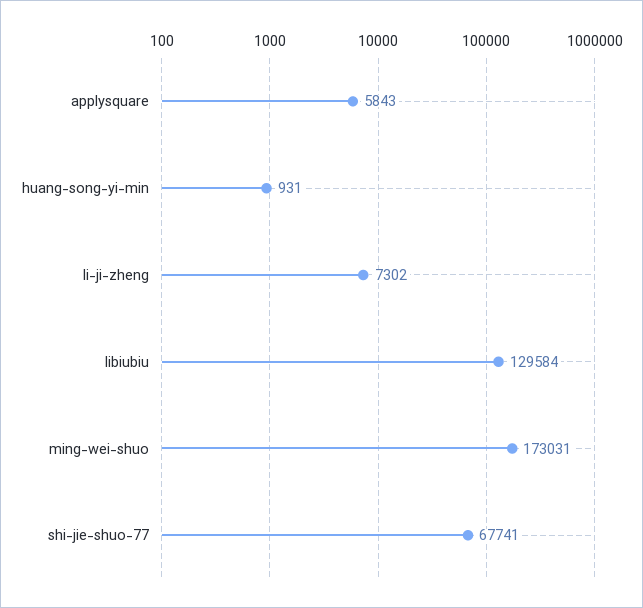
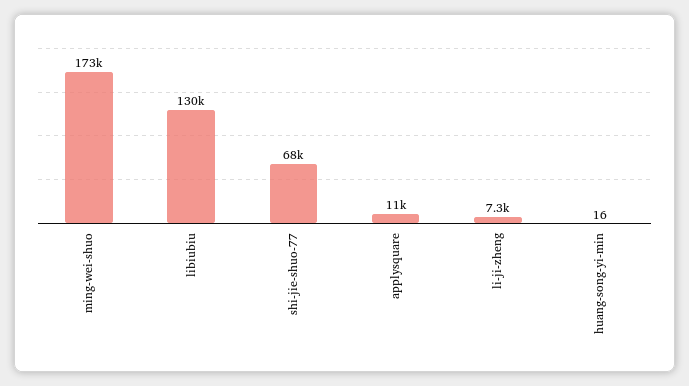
  {
-   "applysquare": 5843,
+   "applysquare": 11000,
-   "huang-song-yi-min": 931,
+   "huang-song-yi-min": 16,
    "li-ji-zheng": 7302,
    "libiubiu": 129584,
    "ming-wei-shuo": 173031,
    "shi-jie-shuo-77": 67741
  }

